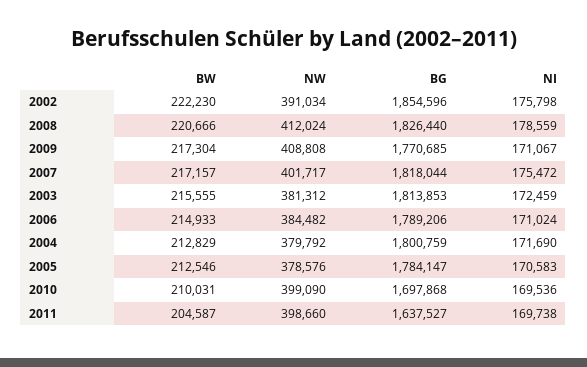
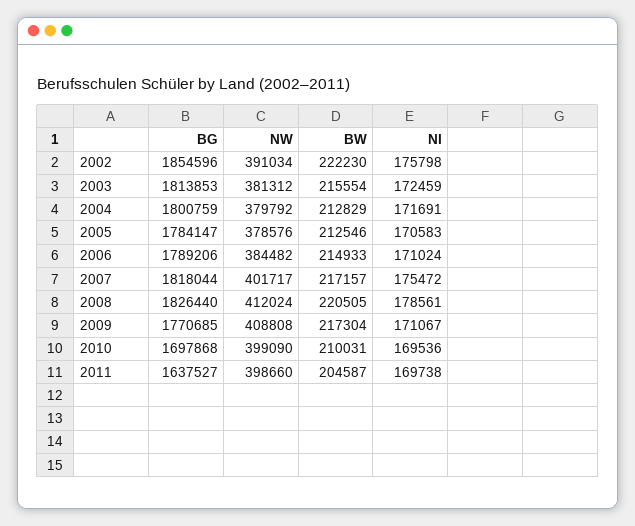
  {
    "BW": {
      "2002": 222230,
-     "2008": 220666,
+     "2008": 220505,
      "2009": 217304,
      "2007": 217157,
-     "2003": 215555,
+     "2003": 215554,
      "2006": 214933,
      "2004": 212829,
      "2005": 212546,
      "2010": 210031,
      "2011": 204587
    },
    "NW": {
      "2002": 391034,
      "2008": 412024,
      "2009": 408808,
      "2007": 401717,
      "2003": 381312,
      "2006": 384482,
      "2004": 379792,
      "2005": 378576,
      "2010": 399090,
      "2011": 398660
    },
    "BG": {
      "2002": 1854596,
      "2008": 1826440,
      "2009": 1770685,
      "2007": 1818044,
      "2003": 1813853,
      "2006": 1789206,
      "2004": 1800759,
      "2005": 1784147,
      "2010": 1697868,
      "2011": 1637527
    },
    "NI": {
      "2002": 175798,
-     "2008": 178559,
+     "2008": 178561,
      "2009": 171067,
      "2007": 175472,
      "2003": 172459,
      "2006": 171024,
-     "2004": 171690,
+     "2004": 171691,
      "2005": 170583,
      "2010": 169536,
      "2011": 169738
    }
  }

